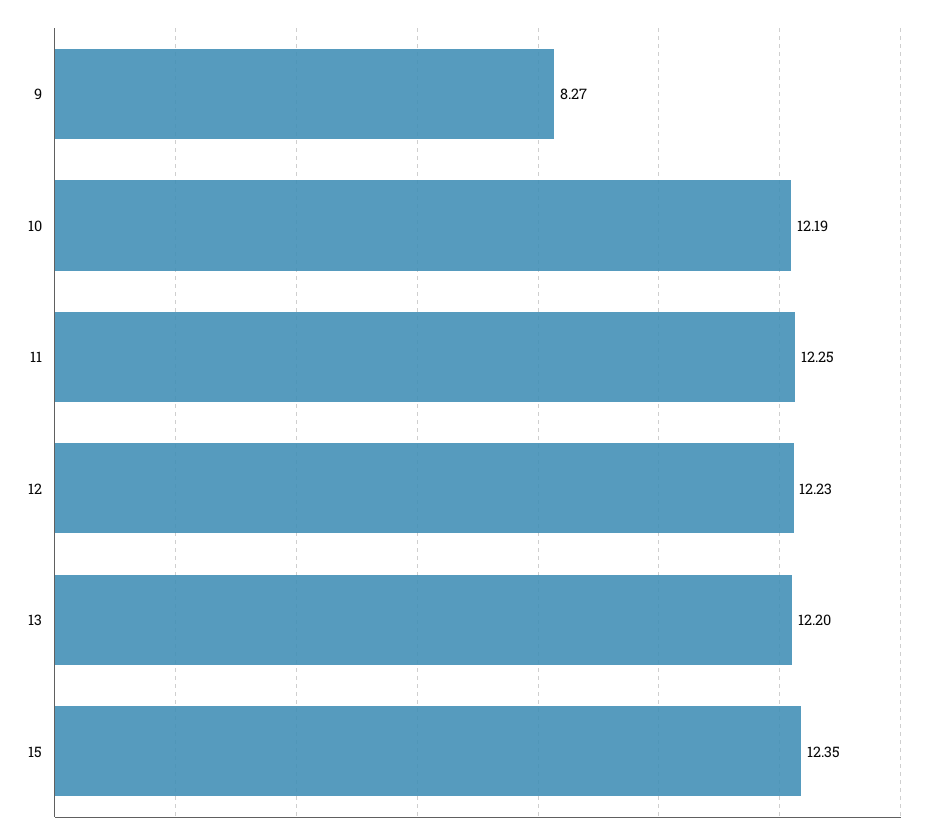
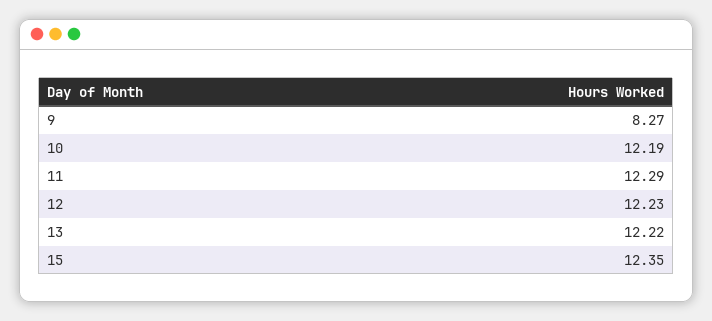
  {
    "9": 8.27,
    "10": 12.19,
-   "11": 12.25,
+   "11": 12.29,
    "12": 12.23,
-   "13": 12.2,
+   "13": 12.22,
    "15": 12.35
  }

